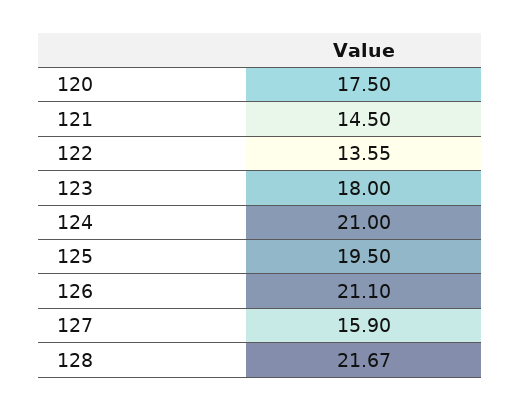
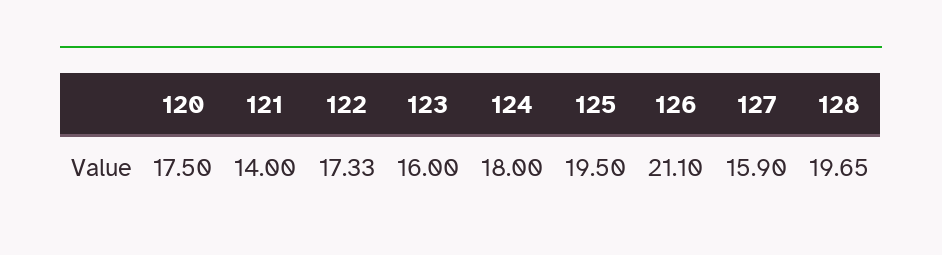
  {
    "120": 17.5,
-   "121": 14.5,
+   "121": 14,
-   "122": 13.55,
+   "122": 17.33,
-   "123": 18,
+   "123": 16,
-   "124": 21,
+   "124": 18,
    "125": 19.5,
    "126": 21.1,
    "127": 15.9,
-   "128": 21.67
+   "128": 19.65
  }

